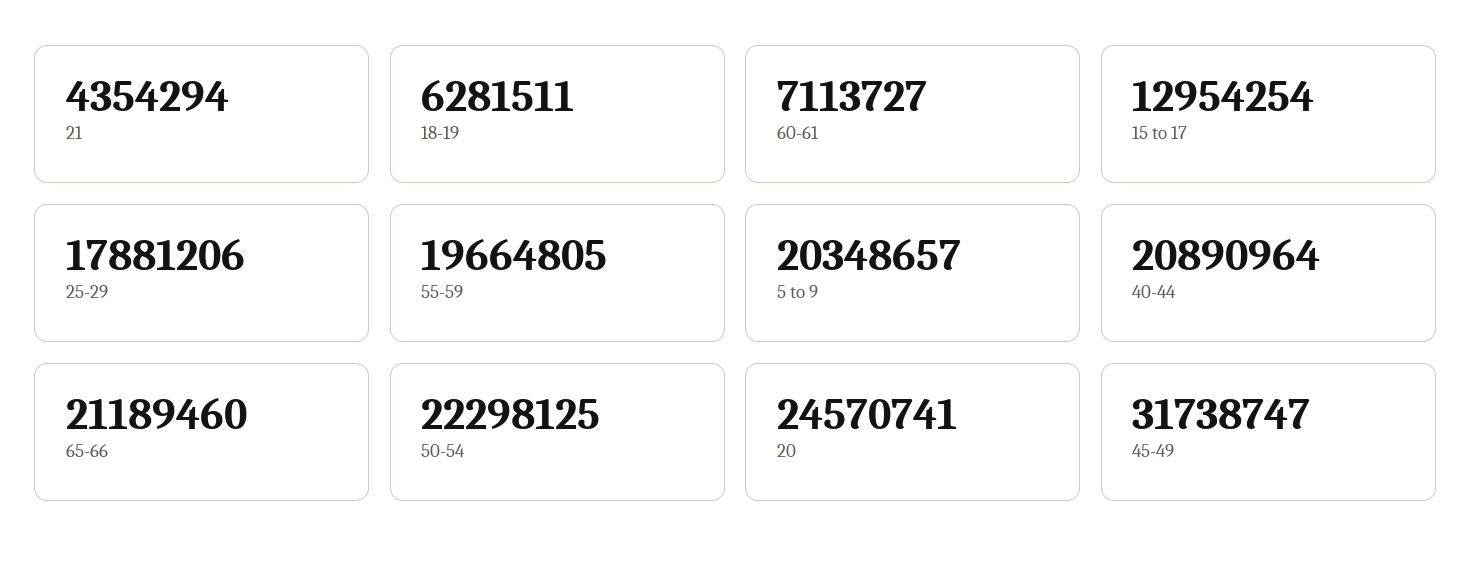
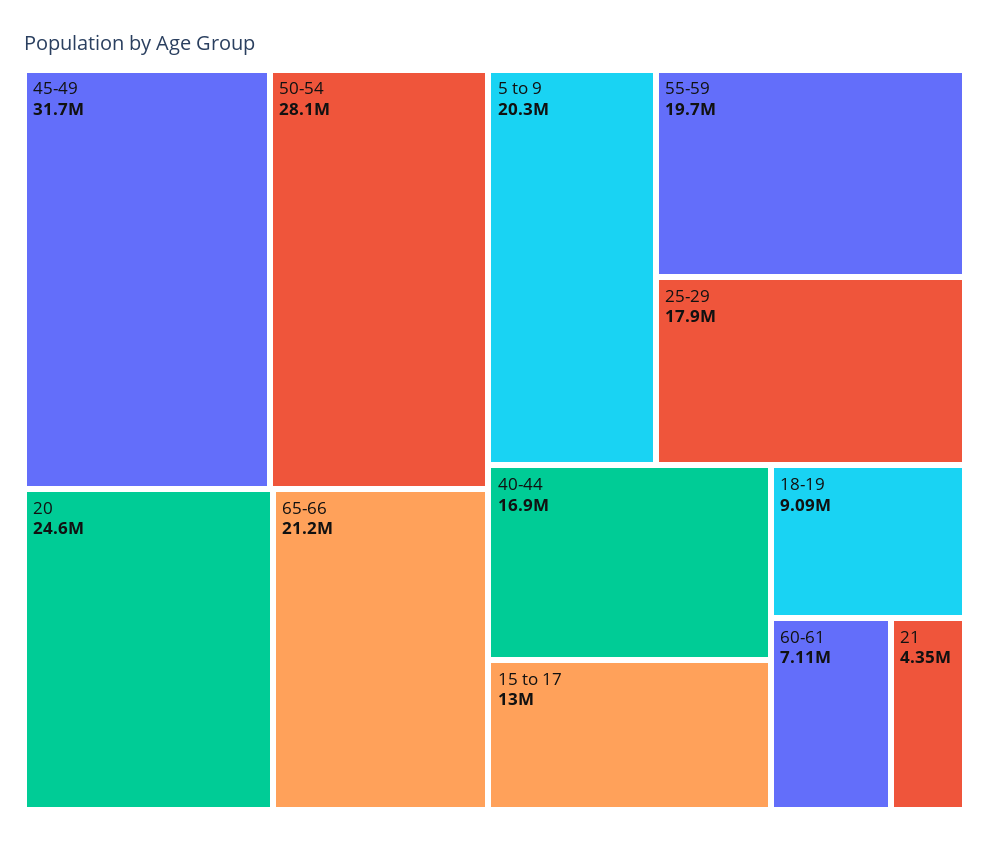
  {
    "21": 4354294,
-   "18-19": 6281511,
+   "18-19": 9090000,
    "60-61": 7113727,
    "15 to 17": 12954254,
    "25-29": 17881206,
    "55-59": 19664805,
    "5 to 9": 20348657,
-   "40-44": 20890964,
+   "40-44": 16900000,
    "65-66": 21189460,
-   "50-54": 22298125,
+   "50-54": 28100000,
    "20": 24570741,
    "45-49": 31738747
  }

